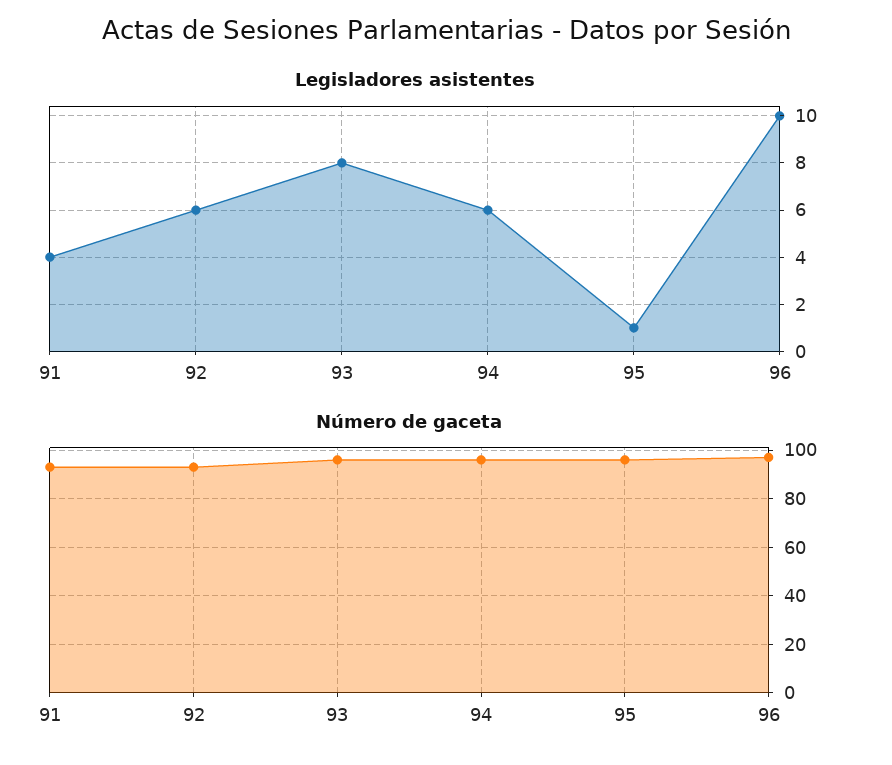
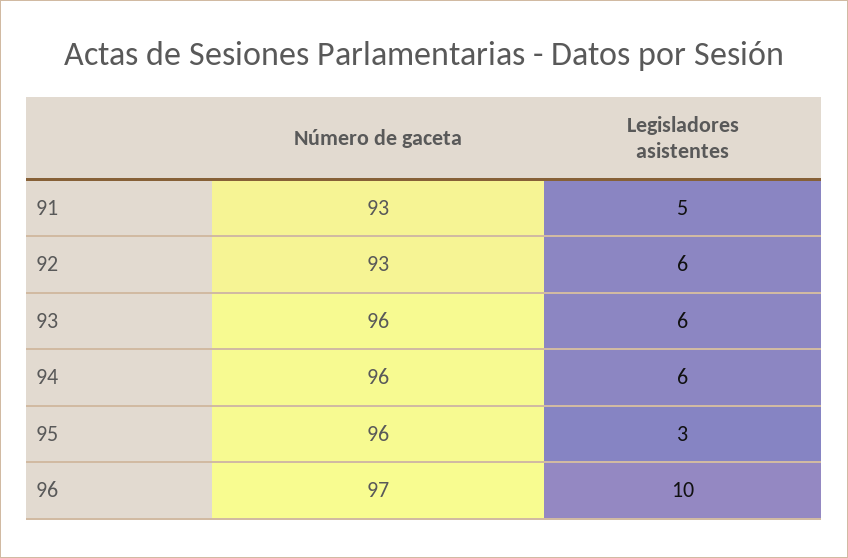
  {
    "Legisladores asistentes": {
-     "91": 4,
+     "91": 5,
      "92": 6,
-     "93": 8,
+     "93": 6,
      "94": 6,
-     "95": 1,
+     "95": 3,
      "96": 10
    },
    "Número de gaceta": {
      "91": 93,
      "92": 93,
      "93": 96,
      "94": 96,
      "95": 96,
      "96": 97
    }
  }

